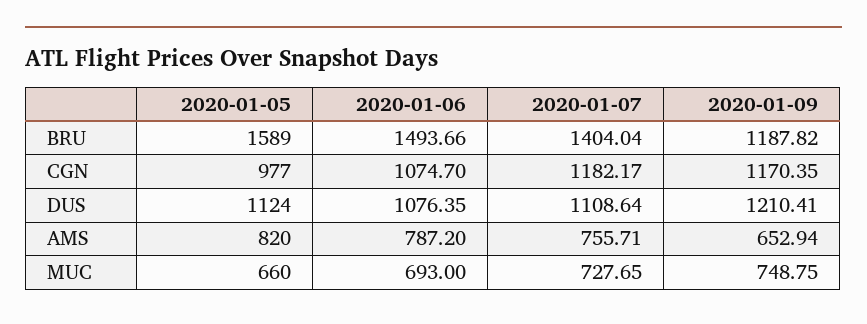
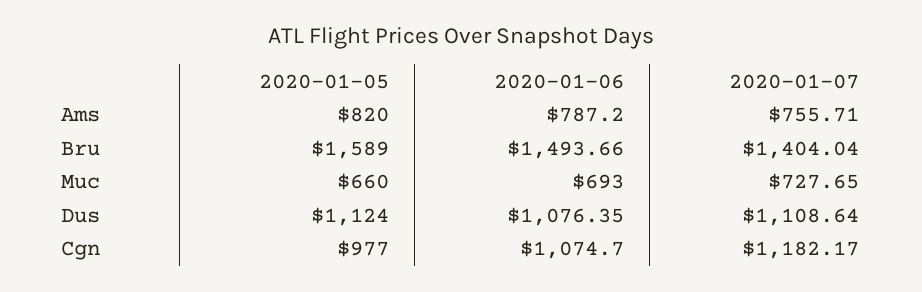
  {
    "2020-01-05": {
      "BRU": 1589,
      "CGN": 977,
      "DUS": 1124,
      "AMS": 820,
      "MUC": 660
    },
    "2020-01-06": {
      "BRU": 1493.66,
      "CGN": 1074.7,
      "DUS": 1076.35,
      "AMS": 787.2,
      "MUC": 693
    },
    "2020-01-07": {
      "BRU": 1404.04,
      "CGN": 1182.17,
      "DUS": 1108.64,
      "AMS": 755.71,
      "MUC": 727.65
-   },
+   }
-   "2020-01-09": {
-     "BRU": 1187.82,
-     "CGN": 1170.35,
-     "DUS": 1210.41,
-     "AMS": 652.94,
-     "MUC": 748.75
-   }
  }

